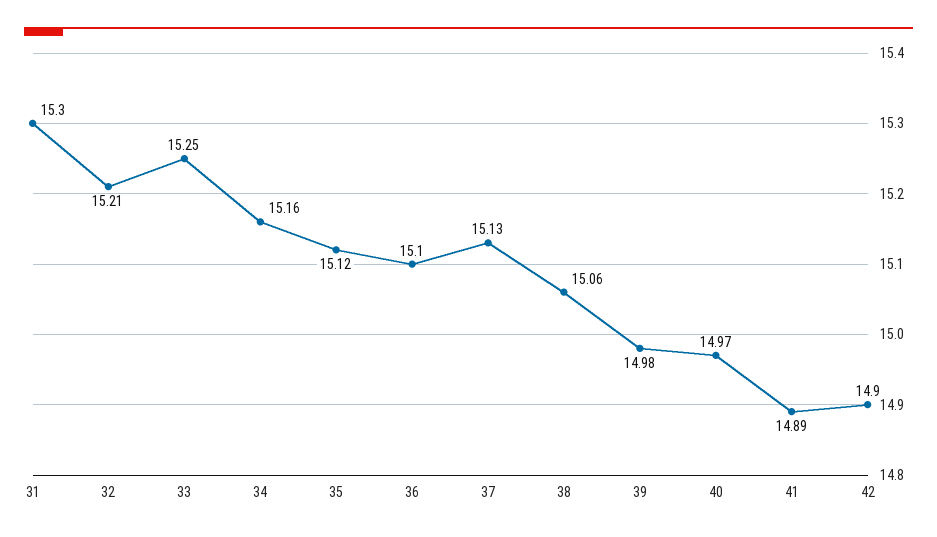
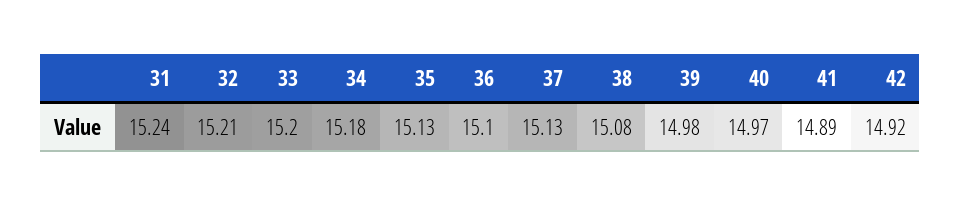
  {
-   "31": 15.3,
+   "31": 15.24,
    "32": 15.21,
-   "33": 15.25,
+   "33": 15.2,
-   "34": 15.16,
+   "34": 15.18,
-   "35": 15.12,
+   "35": 15.13,
    "36": 15.1,
    "37": 15.13,
-   "38": 15.06,
+   "38": 15.08,
    "39": 14.98,
    "40": 14.97,
    "41": 14.89,
-   "42": 14.9
+   "42": 14.92
  }

